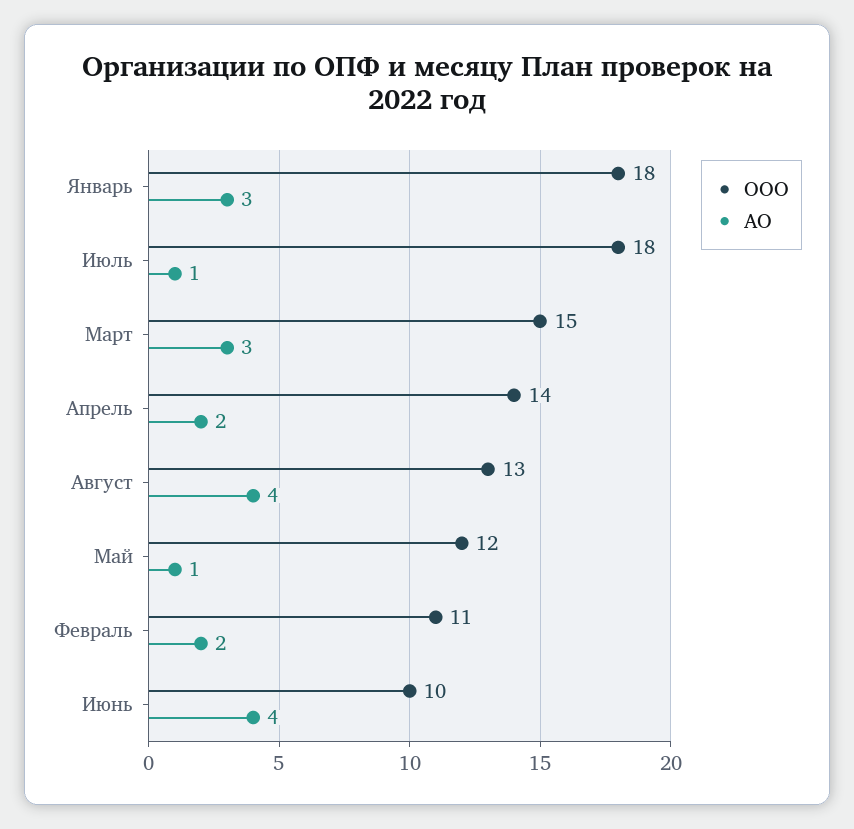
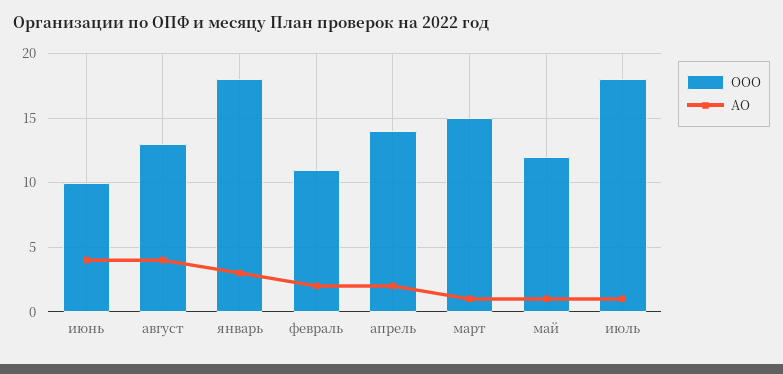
  {
    "ООО": {
      "Январь": 18,
      "Июль": 18,
      "Март": 15,
      "Апрель": 14,
      "Август": 13,
      "Май": 12,
      "Февраль": 11,
      "Июнь": 10
    },
    "АО": {
      "Январь": 3,
      "Июль": 1,
-     "Март": 3,
+     "Март": 1,
      "Апрель": 2,
      "Август": 4,
      "Май": 1,
      "Февраль": 2,
      "Июнь": 4
    }
  }

